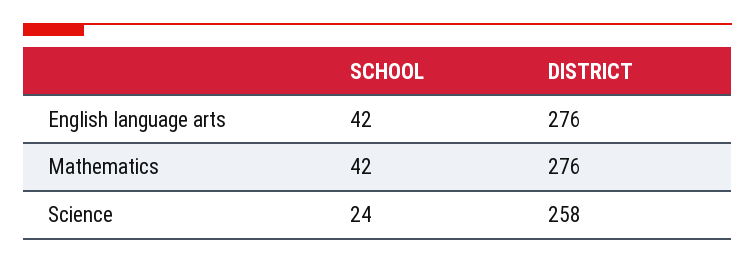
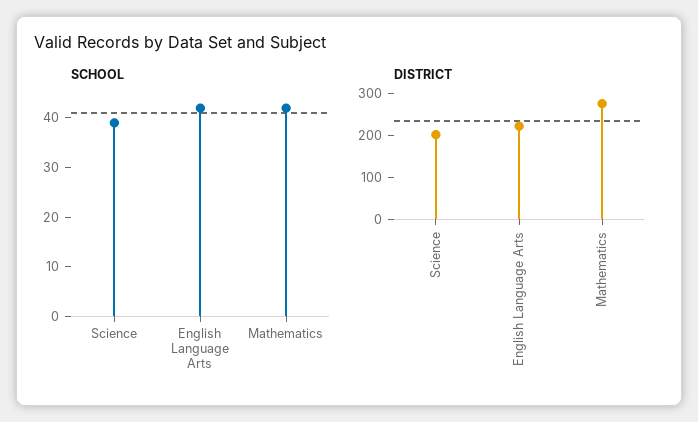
  {
    "SCHOOL": {
      "English language arts": 42,
      "Mathematics": 42,
-     "Science": 24
+     "Science": 40
    },
    "DISTRICT": {
-     "English language arts": 276,
+     "English language arts": 220,
      "Mathematics": 276,
-     "Science": 258
+     "Science": 200
    }
  }

